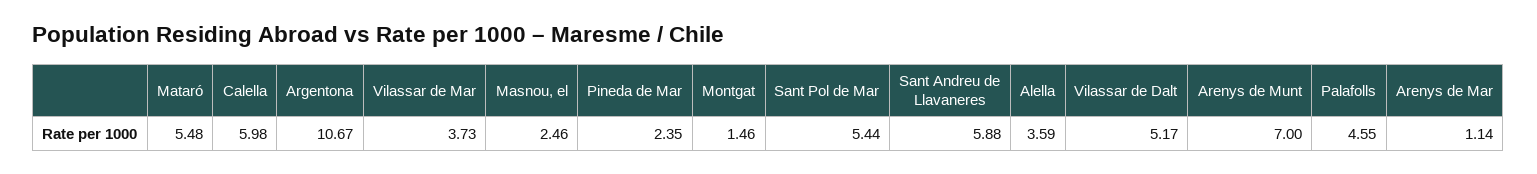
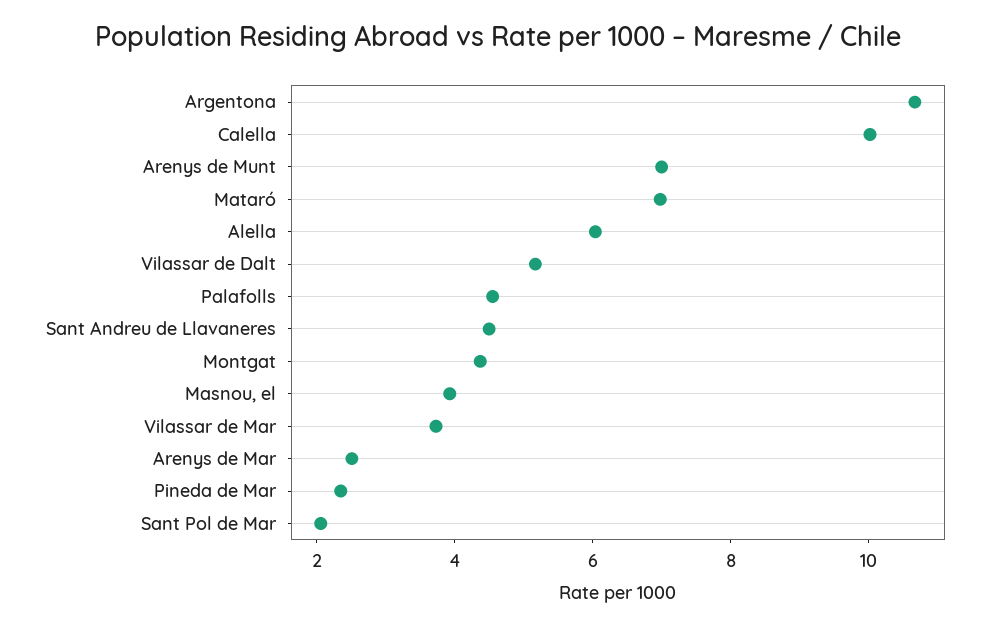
  {
-   "Mataró": 5.48,
+   "Mataró": 7,
-   "Calella": 5.98,
+   "Calella": 10,
    "Argentona": 10.67,
    "Vilassar de Mar": 3.73,
-   "Masnou, el": 2.46,
+   "Masnou, el": 4,
    "Pineda de Mar": 2.35,
-   "Montgat": 1.46,
+   "Montgat": 4.5,
-   "Sant Pol de Mar": 5.44,
+   "Sant Pol de Mar": 2,
-   "Sant Andreu de Llavaneres": 5.88,
+   "Sant Andreu de Llavaneres": 4.5,
-   "Alella": 3.59,
+   "Alella": 6,
    "Vilassar de Dalt": 5.17,
    "Arenys de Munt": 7,
    "Palafolls": 4.55,
-   "Arenys de Mar": 1.14
+   "Arenys de Mar": 2.5
  }

